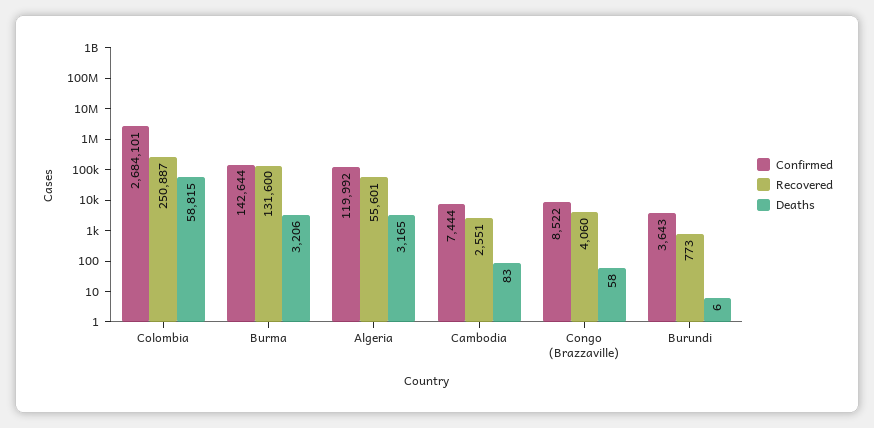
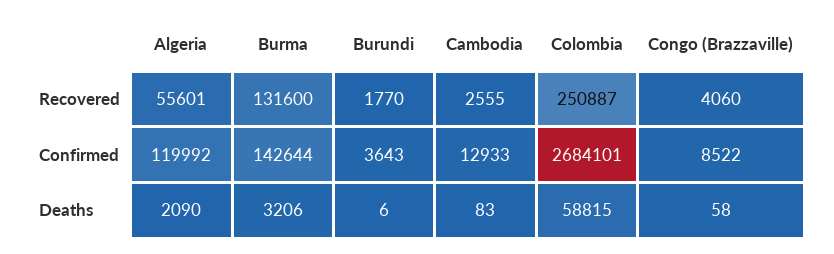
  {
    "Confirmed": {
      "Colombia": 2684101,
      "Burma": 142644,
      "Algeria": 119992,
-     "Cambodia": 7444,
+     "Cambodia": 12933,
      "Congo (Brazzaville)": 8522,
      "Burundi": 3643
    },
    "Recovered": {
      "Colombia": 250887,
      "Burma": 131600,
      "Algeria": 55601,
-     "Cambodia": 2551,
+     "Cambodia": 2555,
      "Congo (Brazzaville)": 4060,
-     "Burundi": 773
+     "Burundi": 1770
    },
    "Deaths": {
      "Colombia": 58815,
      "Burma": 3206,
-     "Algeria": 3165,
+     "Algeria": 2090,
      "Cambodia": 83,
      "Congo (Brazzaville)": 58,
      "Burundi": 6
    }
  }

